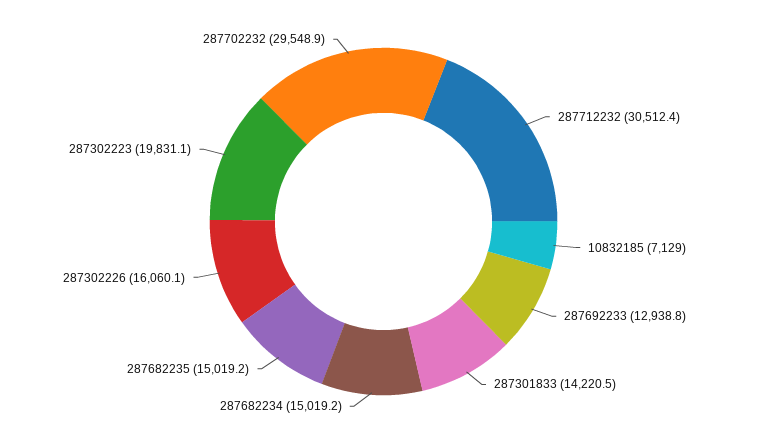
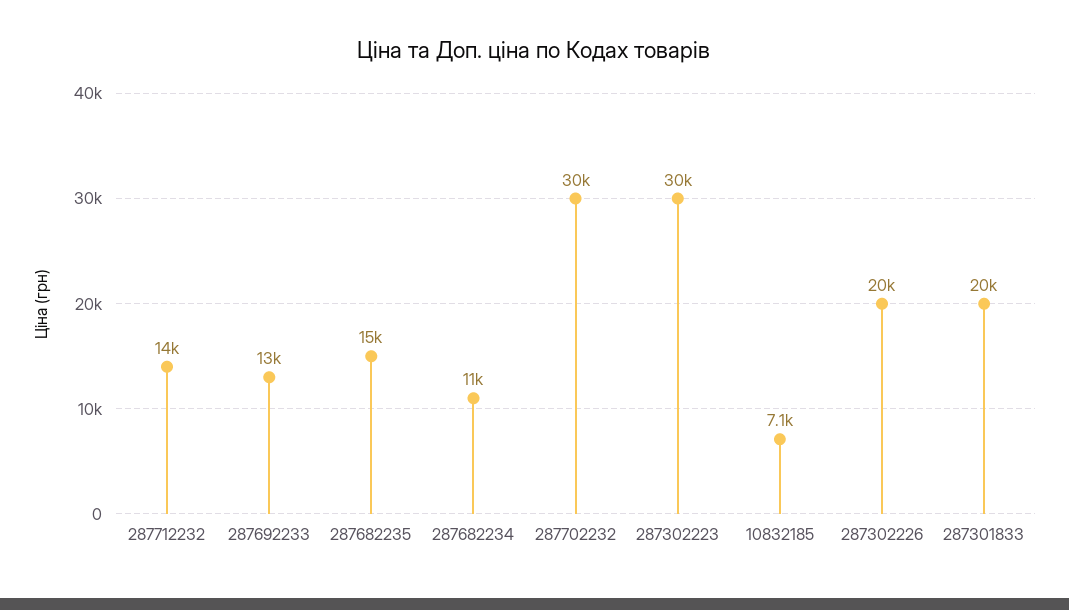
  {
-   "287712232": 30512.4,
+   "287712232": 14000,
    "10832185": 7129,
    "287692233": 12938.8,
-   "287301833": 14220.5,
+   "287301833": 20000,
-   "287682234": 15019.2,
+   "287682234": 11000,
    "287682235": 15019.2,
-   "287302226": 16060.1,
+   "287302226": 20000,
-   "287302223": 19831.1,
+   "287302223": 30000,
    "287702232": 29548.9
  }

